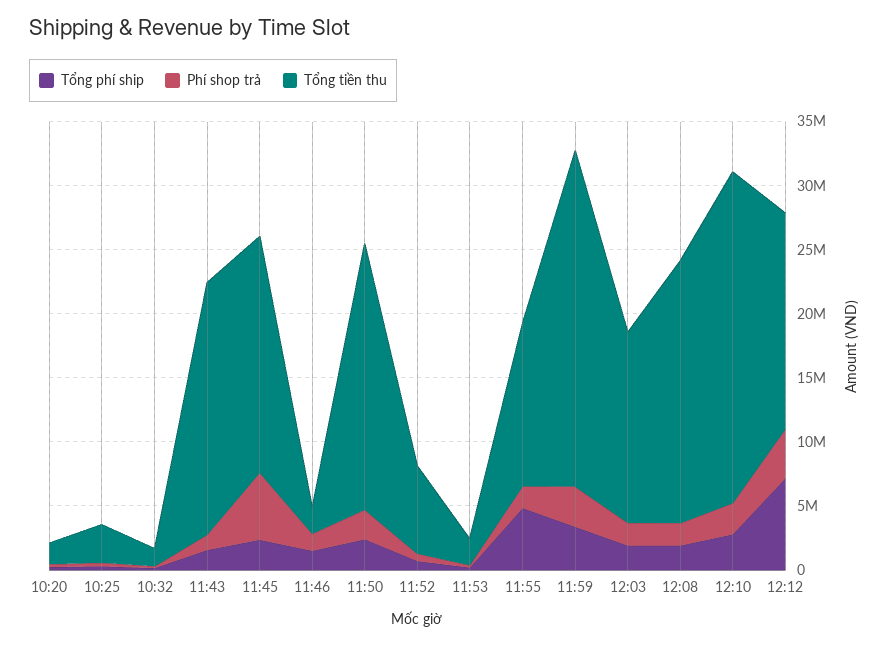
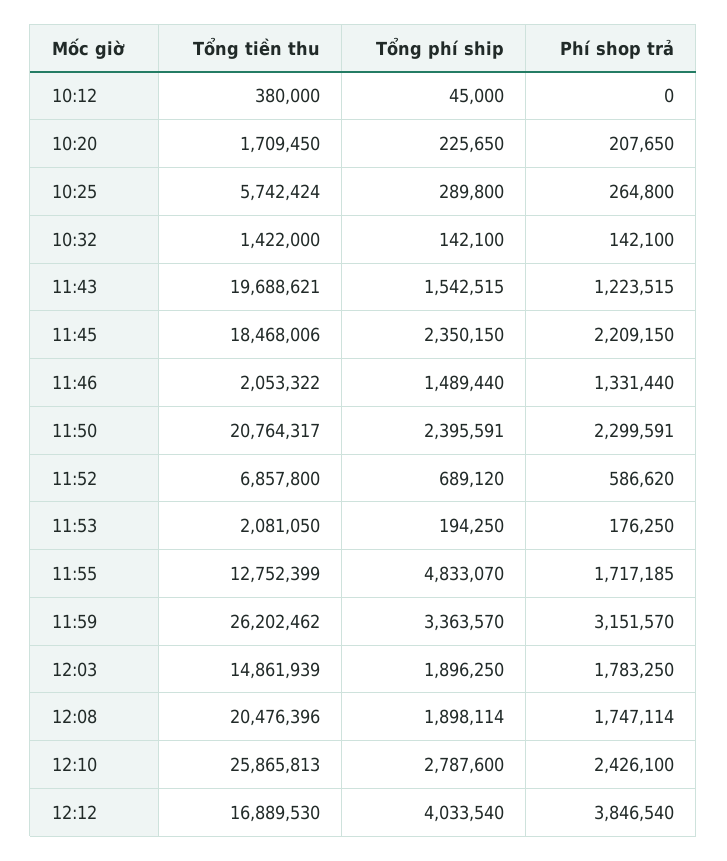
  {
    "Tổng phí ship": {
      "10:20": 225650,
      "10:25": 289800,
      "10:32": 142100,
      "11:43": 1542515,
      "11:45": 2350150,
      "11:46": 1489440,
      "11:50": 2395591,
      "11:52": 689120,
      "11:53": 194250,
      "11:55": 4833070,
      "11:59": 3363570,
      "12:03": 1896250,
      "12:08": 1898114,
      "12:10": 2787600,
-     "12:12": 7000000
+     "12:12": 4033540,
+     "10:12": 45000
    },
    "Phí shop trả": {
      "10:20": 207650,
      "10:25": 264800,
      "10:32": 142100,
      "11:43": 1223515,
-     "11:45": 5000000,
+     "11:45": 2209150,
      "11:46": 1331440,
      "11:50": 2299591,
      "11:52": 586620,
      "11:53": 176250,
      "11:55": 1717185,
      "11:59": 3151570,
      "12:03": 1783250,
      "12:08": 1747114,
      "12:10": 2426100,
-     "12:12": 3846540
+     "12:12": 3846540,
+     "10:12": 0
    },
    "Tổng tiền thu": {
      "10:20": 1709450,
-     "10:25": 3000000,
+     "10:25": 5742424,
      "10:32": 1422000,
      "11:43": 19688621,
      "11:45": 18468006,
      "11:46": 2053322,
      "11:50": 20764317,
      "11:52": 6857800,
      "11:53": 2081050,
      "11:55": 12752399,
      "11:59": 26202462,
      "12:03": 14861939,
      "12:08": 20476396,
      "12:10": 25865813,
-     "12:12": 16889530
+     "12:12": 16889530,
+     "10:12": 380000
    }
  }

